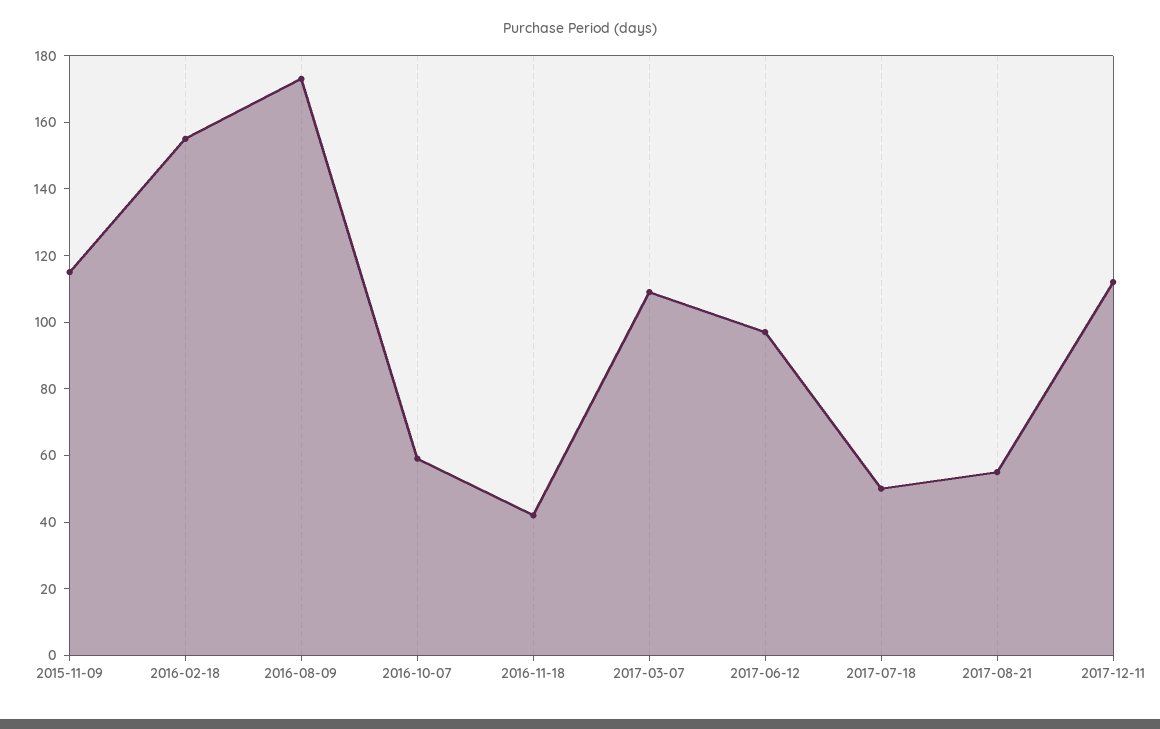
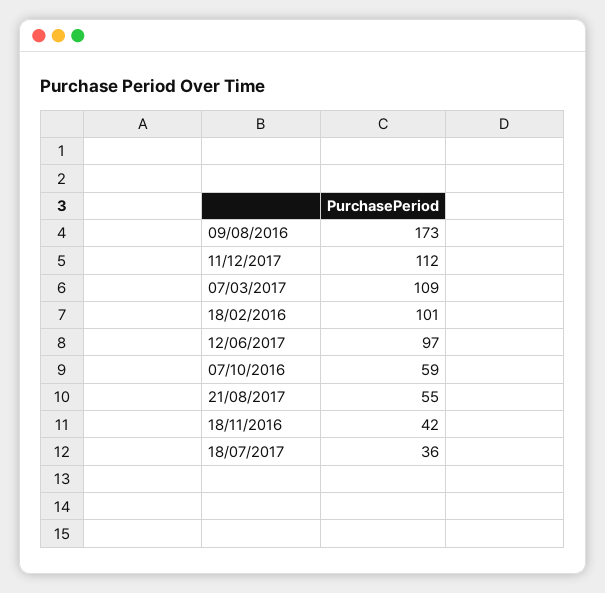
  {
-   "2015-11-09": 115,
-   "2016-02-18": 155,
+   "2016-02-18": 101,
    "2016-08-09": 173,
    "2016-10-07": 59,
    "2016-11-18": 42,
    "2017-03-07": 109,
    "2017-06-12": 97,
-   "2017-07-18": 50,
+   "2017-07-18": 36,
    "2017-08-21": 55,
    "2017-12-11": 112
  }

